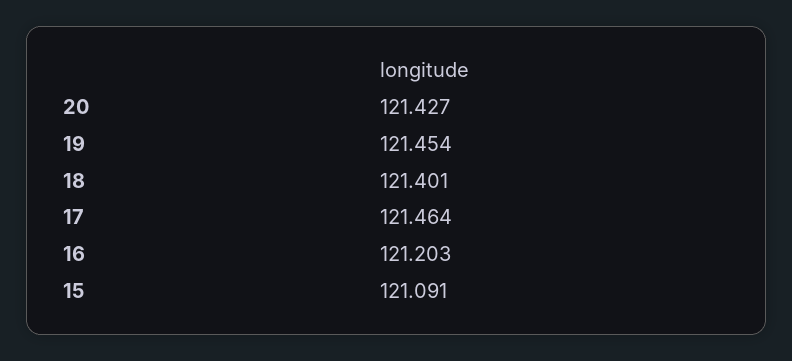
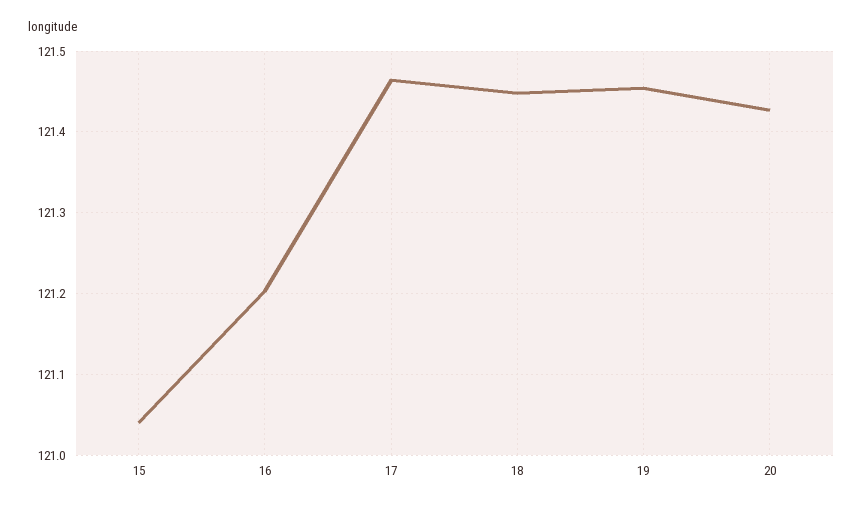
  {
    "20": 121.427,
    "19": 121.454,
-   "18": 121.401,
+   "18": 121.45,
    "17": 121.464,
    "16": 121.203,
-   "15": 121.091
+   "15": 121.04
  }

